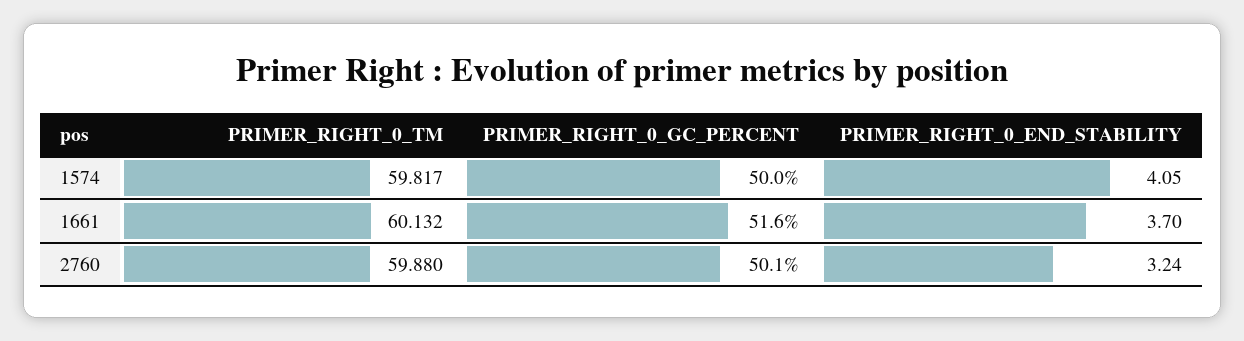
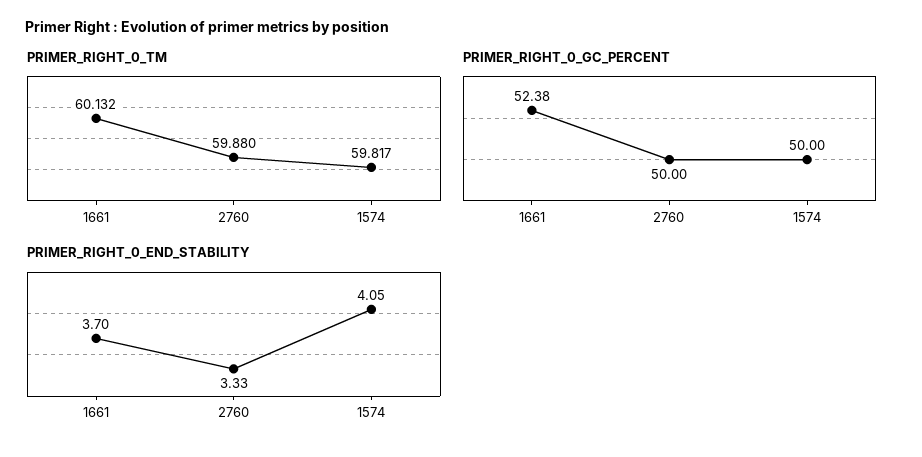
  {
    "PRIMER_RIGHT_0_TM": {
      "1574": 59.817,
      "1661": 60.132,
      "2760": 59.88
    },
    "PRIMER_RIGHT_0_GC_PERCENT": {
      "1574": 50,
-     "1661": 51.6,
+     "1661": 52.38,
-     "2760": 50.1
+     "2760": 50
    },
    "PRIMER_RIGHT_0_END_STABILITY": {
      "1574": 4.05,
      "1661": 3.7,
-     "2760": 3.24
+     "2760": 3.33
    }
  }

